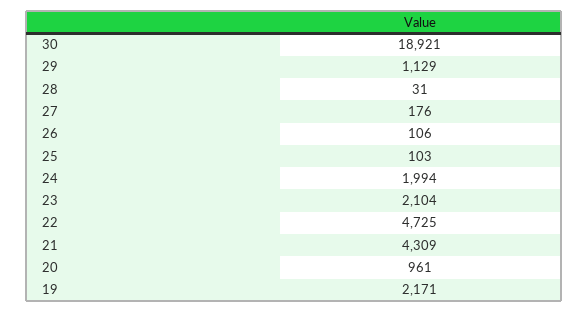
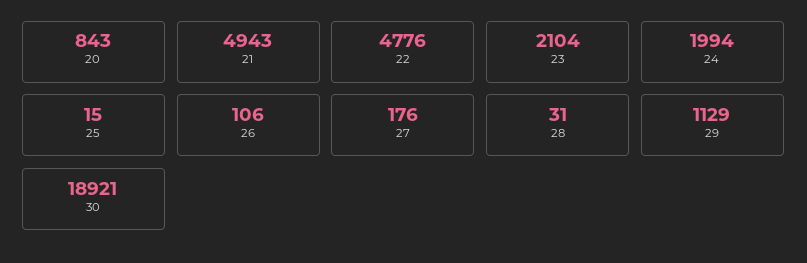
  {
    "30": 18921,
    "29": 1129,
    "28": 31,
    "27": 176,
    "26": 106,
-   "25": 103,
+   "25": 15,
    "24": 1994,
    "23": 2104,
-   "22": 4725,
+   "22": 4776,
-   "21": 4309,
+   "21": 4943,
-   "20": 961,
+   "20": 843
-   "19": 2171
  }

